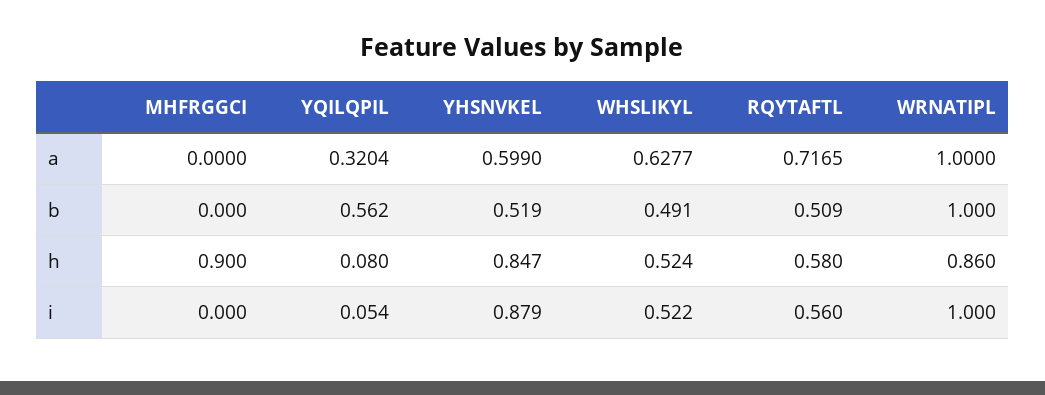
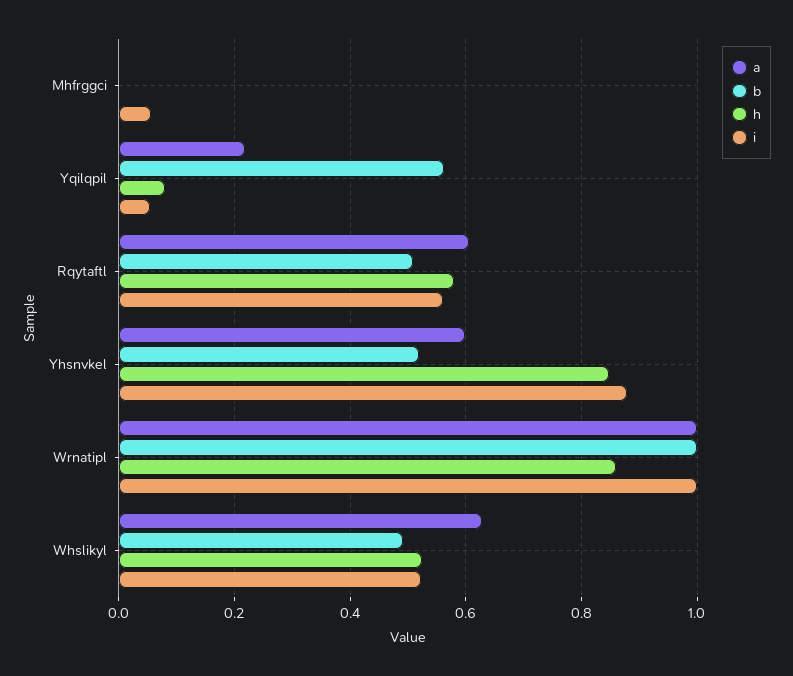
  {
    "a": {
      "MHFRGGCI": 0,
-     "YQILQPIL": 0.3204,
+     "YQILQPIL": 0.22,
      "YHSNVKEL": 0.599,
      "WHSLIKYL": 0.6277,
-     "RQYTAFTL": 0.7165,
+     "RQYTAFTL": 0.6,
      "WRNATIPL": 1
    },
    "b": {
      "MHFRGGCI": 0,
      "YQILQPIL": 0.562,
      "YHSNVKEL": 0.519,
      "WHSLIKYL": 0.491,
      "RQYTAFTL": 0.509,
      "WRNATIPL": 1
    },
    "h": {
-     "MHFRGGCI": 0.9,
+     "MHFRGGCI": 0,
      "YQILQPIL": 0.08,
      "YHSNVKEL": 0.847,
      "WHSLIKYL": 0.524,
      "RQYTAFTL": 0.58,
      "WRNATIPL": 0.86
    },
    "i": {
-     "MHFRGGCI": 0,
+     "MHFRGGCI": 0.06,
      "YQILQPIL": 0.054,
      "YHSNVKEL": 0.879,
      "WHSLIKYL": 0.522,
      "RQYTAFTL": 0.56,
      "WRNATIPL": 1
    }
  }

